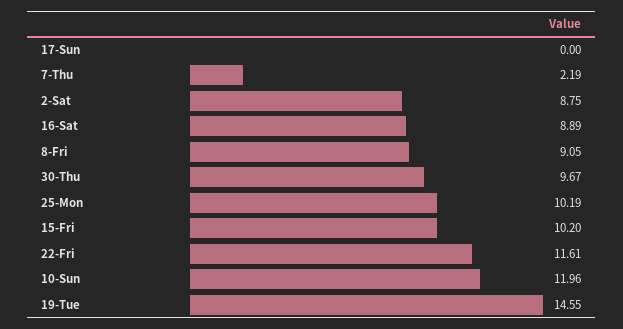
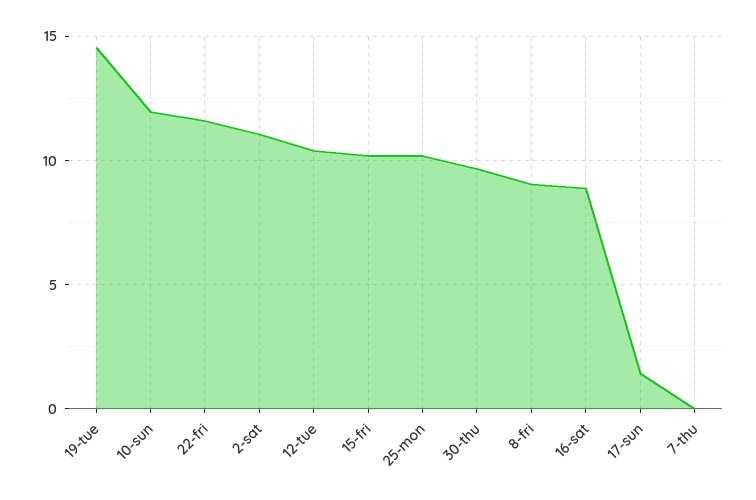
  {
-   "17-Sun": 0,
+   "17-Sun": 1.5,
-   "7-Thu": 2.19,
+   "7-Thu": 0,
-   "2-Sat": 8.75,
+   "2-Sat": 11,
    "16-Sat": 8.89,
    "8-Fri": 9.05,
    "30-Thu": 9.67,
    "25-Mon": 10.19,
    "15-Fri": 10.2,
    "22-Fri": 11.61,
    "10-Sun": 11.96,
-   "19-Tue": 14.55
+   "19-Tue": 14.55,
+   "12-tue": 10.5
  }

